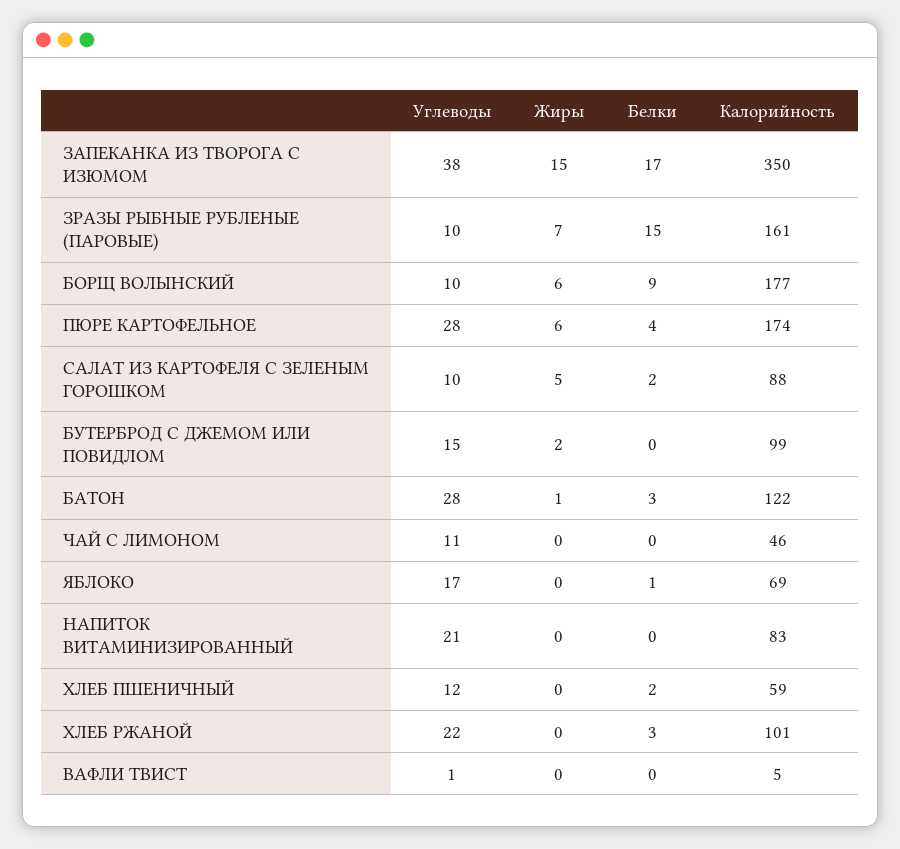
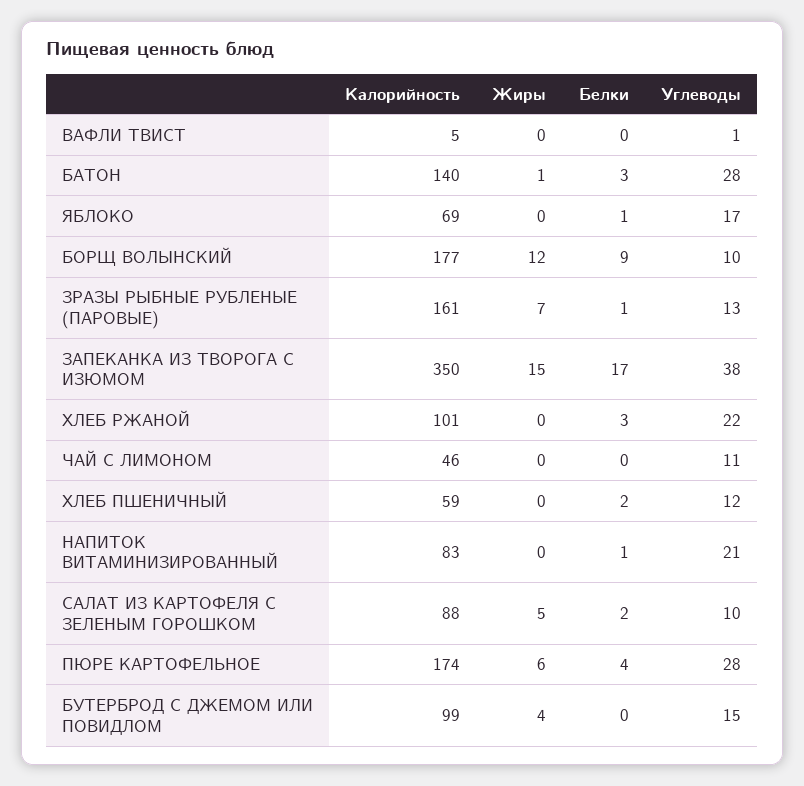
  {
    "Углеводы": {
      "ЗАПЕКАНКА ИЗ ТВОРОГА С ИЗЮМОМ": 38,
-     "ЗРАЗЫ РЫБНЫЕ РУБЛЕНЫЕ (ПАРОВЫЕ)": 10,
+     "ЗРАЗЫ РЫБНЫЕ РУБЛЕНЫЕ (ПАРОВЫЕ)": 13,
      "БОРЩ ВОЛЫНСКИЙ": 10,
      "ПЮРЕ КАРТОФЕЛЬНОЕ": 28,
      "САЛАТ ИЗ КАРТОФЕЛЯ С ЗЕЛЕНЫМ ГОРОШКОМ": 10,
      "БУТЕРБРОД С ДЖЕМОМ ИЛИ ПОВИДЛОМ": 15,
      "БАТОН": 28,
      "ЧАЙ С ЛИМОНОМ": 11,
      "ЯБЛОКО": 17,
      "НАПИТОК ВИТАМИНИЗИРОВАННЫЙ": 21,
      "ХЛЕБ ПШЕНИЧНЫЙ": 12,
      "ХЛЕБ РЖАНОЙ": 22,
      "ВАФЛИ ТВИСТ": 1
    },
    "Жиры": {
      "ЗАПЕКАНКА ИЗ ТВОРОГА С ИЗЮМОМ": 15,
      "ЗРАЗЫ РЫБНЫЕ РУБЛЕНЫЕ (ПАРОВЫЕ)": 7,
-     "БОРЩ ВОЛЫНСКИЙ": 6,
+     "БОРЩ ВОЛЫНСКИЙ": 12,
      "ПЮРЕ КАРТОФЕЛЬНОЕ": 6,
      "САЛАТ ИЗ КАРТОФЕЛЯ С ЗЕЛЕНЫМ ГОРОШКОМ": 5,
-     "БУТЕРБРОД С ДЖЕМОМ ИЛИ ПОВИДЛОМ": 2,
+     "БУТЕРБРОД С ДЖЕМОМ ИЛИ ПОВИДЛОМ": 4,
      "БАТОН": 1,
      "ЧАЙ С ЛИМОНОМ": 0,
      "ЯБЛОКО": 0,
      "НАПИТОК ВИТАМИНИЗИРОВАННЫЙ": 0,
      "ХЛЕБ ПШЕНИЧНЫЙ": 0,
      "ХЛЕБ РЖАНОЙ": 0,
      "ВАФЛИ ТВИСТ": 0
    },
    "Белки": {
      "ЗАПЕКАНКА ИЗ ТВОРОГА С ИЗЮМОМ": 17,
-     "ЗРАЗЫ РЫБНЫЕ РУБЛЕНЫЕ (ПАРОВЫЕ)": 15,
+     "ЗРАЗЫ РЫБНЫЕ РУБЛЕНЫЕ (ПАРОВЫЕ)": 1,
      "БОРЩ ВОЛЫНСКИЙ": 9,
      "ПЮРЕ КАРТОФЕЛЬНОЕ": 4,
      "САЛАТ ИЗ КАРТОФЕЛЯ С ЗЕЛЕНЫМ ГОРОШКОМ": 2,
      "БУТЕРБРОД С ДЖЕМОМ ИЛИ ПОВИДЛОМ": 0,
      "БАТОН": 3,
      "ЧАЙ С ЛИМОНОМ": 0,
      "ЯБЛОКО": 1,
-     "НАПИТОК ВИТАМИНИЗИРОВАННЫЙ": 0,
+     "НАПИТОК ВИТАМИНИЗИРОВАННЫЙ": 1,
      "ХЛЕБ ПШЕНИЧНЫЙ": 2,
      "ХЛЕБ РЖАНОЙ": 3,
      "ВАФЛИ ТВИСТ": 0
    },
    "Калорийность": {
      "ЗАПЕКАНКА ИЗ ТВОРОГА С ИЗЮМОМ": 350,
      "ЗРАЗЫ РЫБНЫЕ РУБЛЕНЫЕ (ПАРОВЫЕ)": 161,
      "БОРЩ ВОЛЫНСКИЙ": 177,
      "ПЮРЕ КАРТОФЕЛЬНОЕ": 174,
      "САЛАТ ИЗ КАРТОФЕЛЯ С ЗЕЛЕНЫМ ГОРОШКОМ": 88,
      "БУТЕРБРОД С ДЖЕМОМ ИЛИ ПОВИДЛОМ": 99,
-     "БАТОН": 122,
+     "БАТОН": 140,
      "ЧАЙ С ЛИМОНОМ": 46,
      "ЯБЛОКО": 69,
      "НАПИТОК ВИТАМИНИЗИРОВАННЫЙ": 83,
      "ХЛЕБ ПШЕНИЧНЫЙ": 59,
      "ХЛЕБ РЖАНОЙ": 101,
      "ВАФЛИ ТВИСТ": 5
    }
  }

